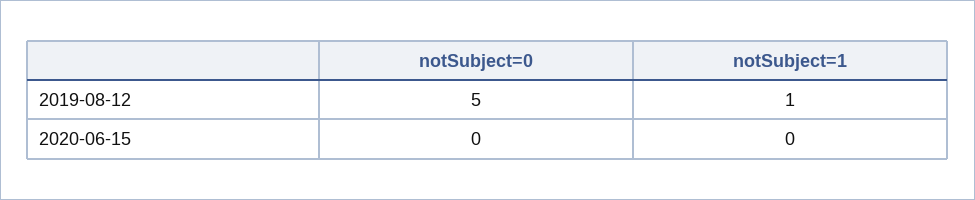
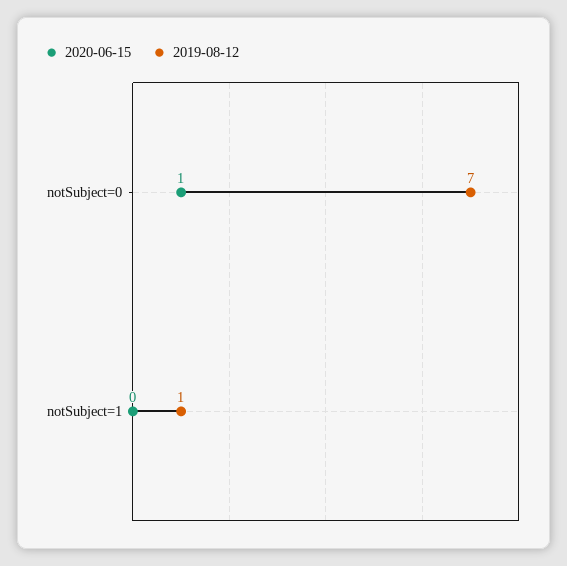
  {
    "2019-08-12": {
-     "notSubject=0": 5,
+     "notSubject=0": 7,
      "notSubject=1": 1
    },
    "2020-06-15": {
-     "notSubject=0": 0,
+     "notSubject=0": 1,
      "notSubject=1": 0
    }
  }

